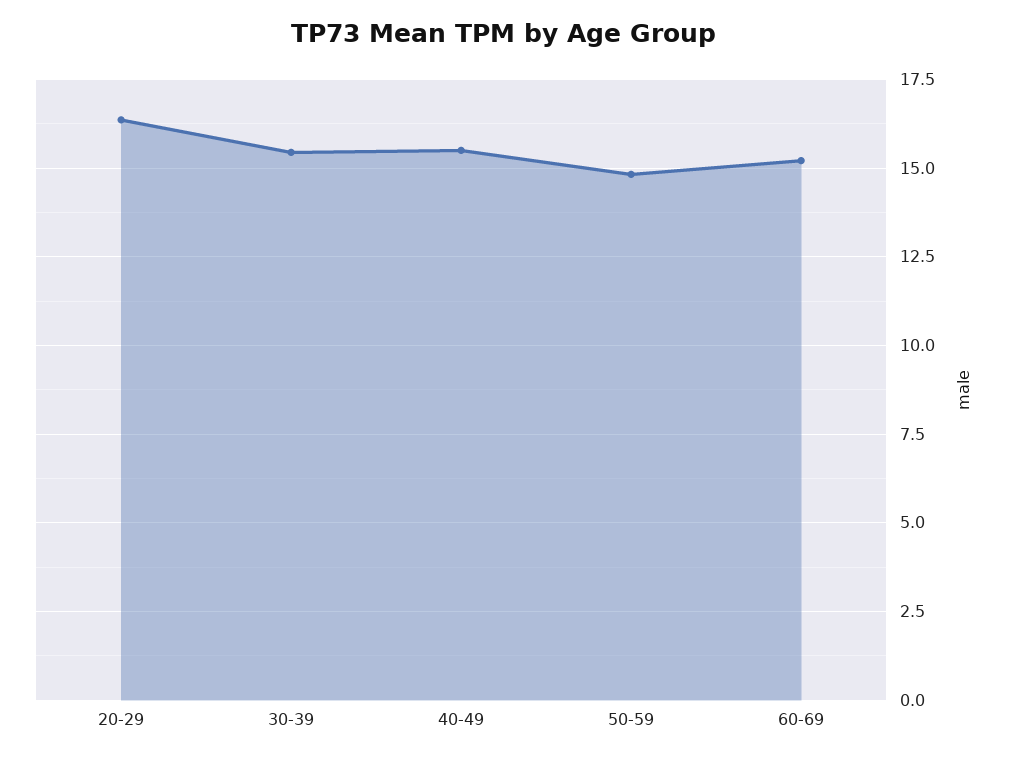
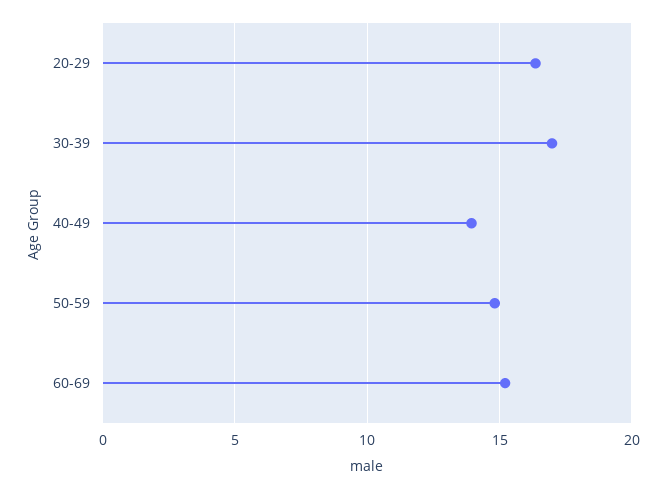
  {
    "20-29": 16.25,
-   "30-39": 15.5,
+   "30-39": 17,
-   "40-49": 15.5,
+   "40-49": 14,
    "50-59": 14.75,
    "60-69": 15.25
  }

